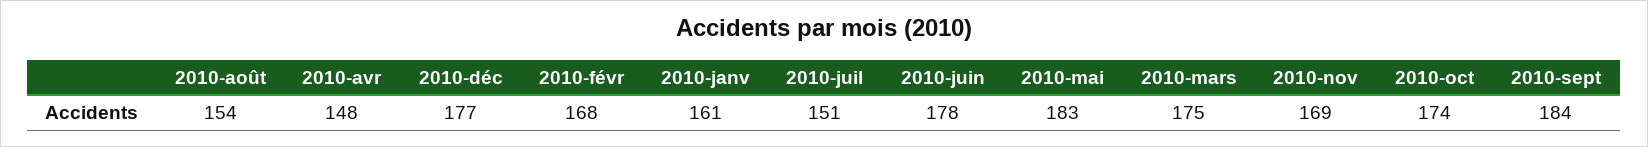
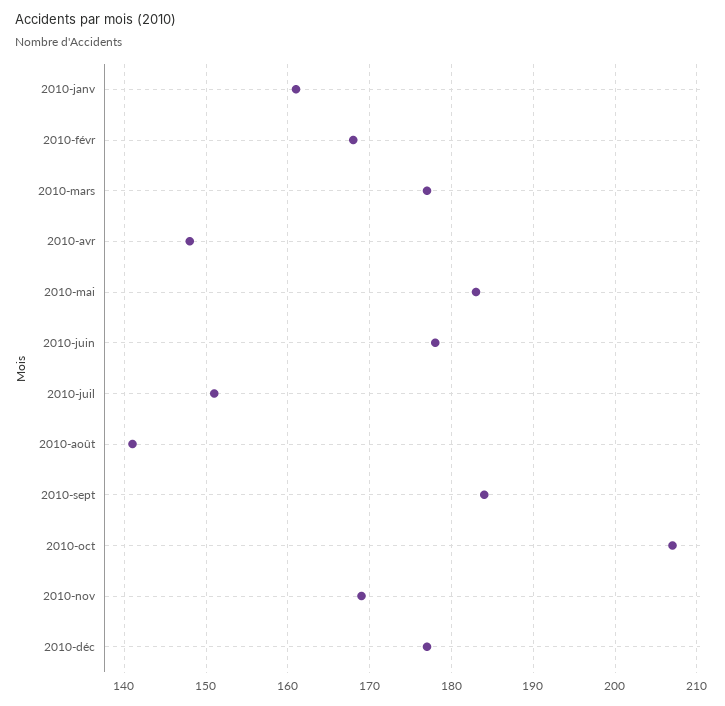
  {
-   "2010-août": 154,
+   "2010-août": 141,
    "2010-avr": 148,
    "2010-déc": 177,
    "2010-févr": 168,
    "2010-janv": 161,
    "2010-juil": 151,
    "2010-juin": 178,
    "2010-mai": 183,
-   "2010-mars": 175,
+   "2010-mars": 177,
    "2010-nov": 169,
-   "2010-oct": 174,
+   "2010-oct": 207,
    "2010-sept": 184
  }

